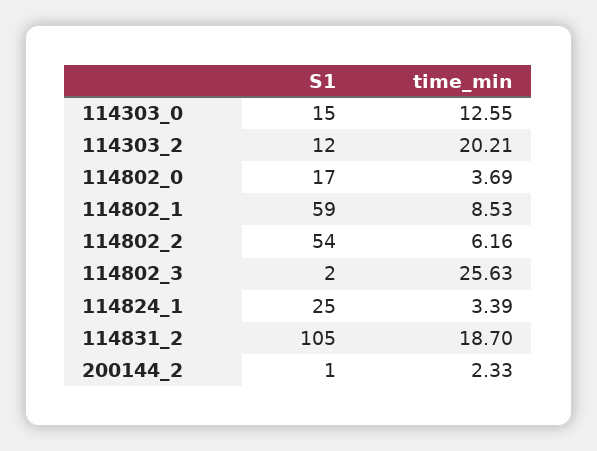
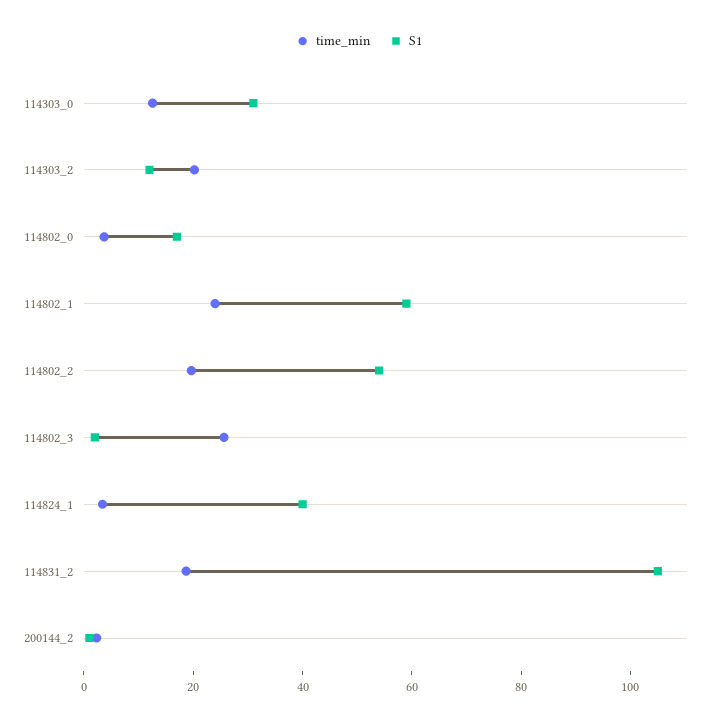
  {
    "S1": {
-     "114303_0": 15,
+     "114303_0": 30,
      "114303_2": 12,
      "114802_0": 17,
      "114802_1": 59,
      "114802_2": 54,
      "114802_3": 2,
-     "114824_1": 25,
+     "114824_1": 40,
      "114831_2": 105,
      "200144_2": 1
    },
    "time_min": {
      "114303_0": 12.55,
      "114303_2": 20.21,
      "114802_0": 3.69,
-     "114802_1": 8.53,
+     "114802_1": 25,
-     "114802_2": 6.16,
+     "114802_2": 20,
      "114802_3": 25.63,
      "114824_1": 3.39,
      "114831_2": 18.7,
      "200144_2": 2.33
    }
  }

